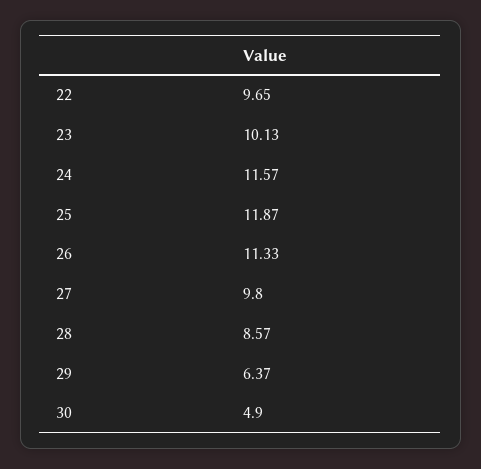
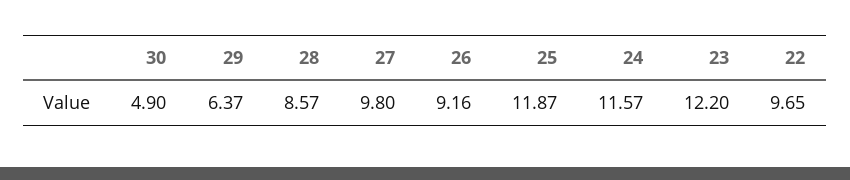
  {
    "22": 9.65,
-   "23": 10.13,
+   "23": 12.2,
    "24": 11.57,
    "25": 11.87,
-   "26": 11.33,
+   "26": 9.16,
    "27": 9.8,
    "28": 8.57,
    "29": 6.37,
    "30": 4.9
  }

